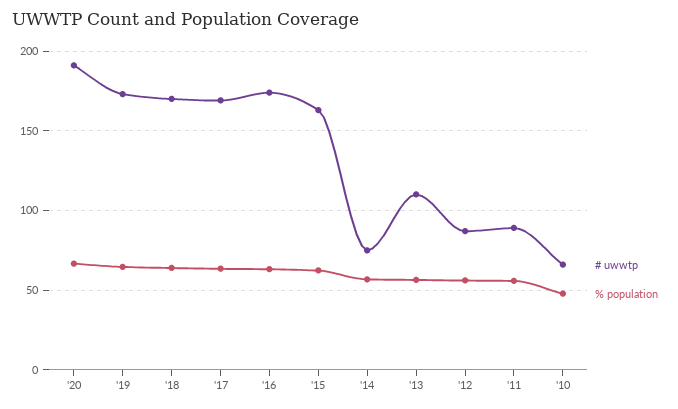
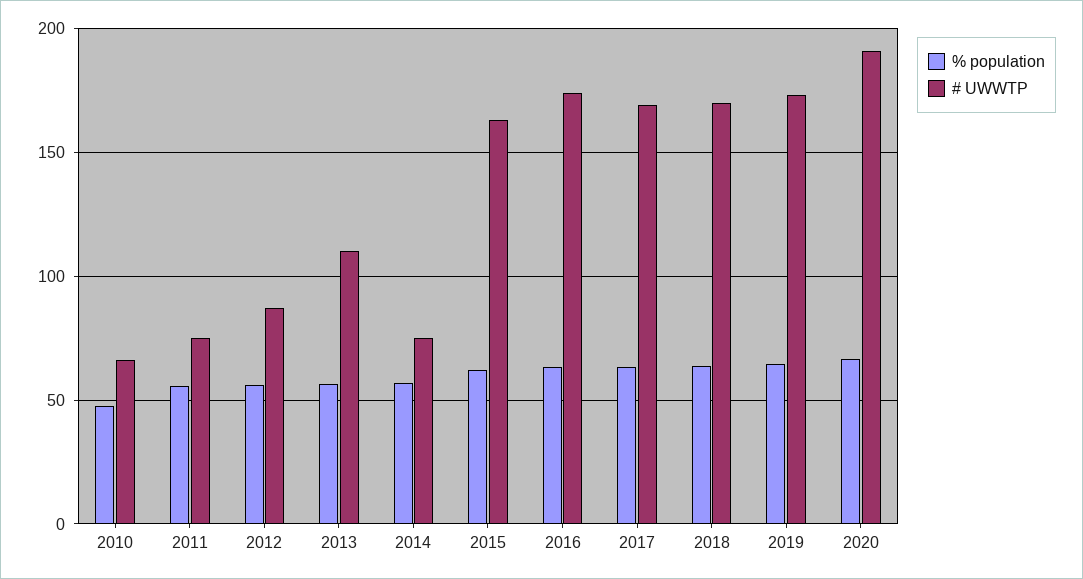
  {
    "# uwwtp": {
      "'20": 190,
      "'19": 175,
      "'18": 170,
      "'17": 170,
      "'16": 175,
      "'15": 165,
      "'14": 75,
      "'13": 110,
      "'12": 85,
-     "'11": 90,
+     "'11": 75,
      "'10": 65
    },
    "% population": {
      "'20": 65,
      "'19": 65,
      "'18": 65,
      "'17": 65,
      "'16": 65,
      "'15": 60,
      "'14": 55,
      "'13": 55,
      "'12": 55,
      "'11": 55,
      "'10": 50
    }
  }

